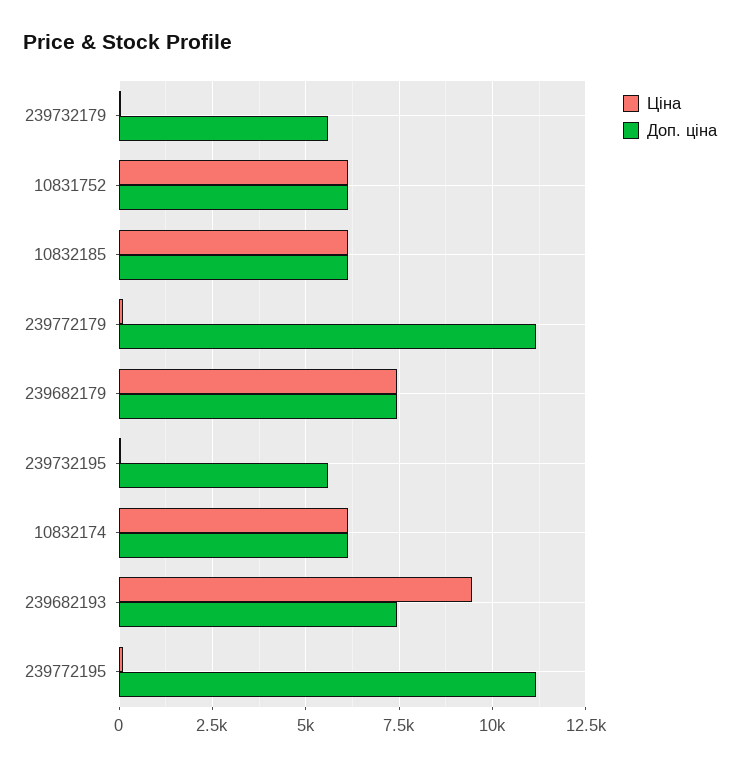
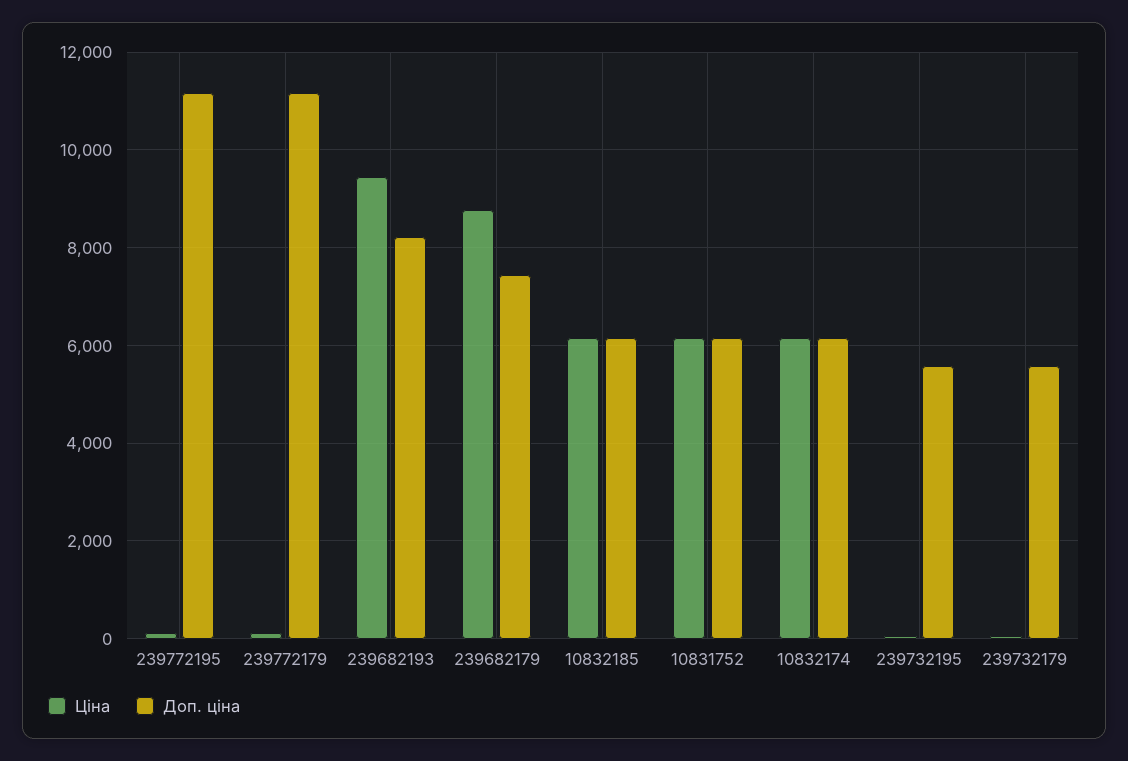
  {
    "Ціна": {
      "239732179": 0,
      "10831752": 6200,
      "10832185": 6200,
      "239772179": 200,
-     "239682179": 7500,
+     "239682179": 8800,
      "239732195": 0,
      "10832174": 6200,
      "239682193": 9400,
      "239772195": 200
    },
    "Доп. ціна": {
      "239732179": 5600,
      "10831752": 6200,
      "10832185": 6200,
      "239772179": 11200,
      "239682179": 7400,
      "239732195": 5600,
      "10832174": 6200,
-     "239682193": 7500,
+     "239682193": 8200,
      "239772195": 11200
    }
  }

